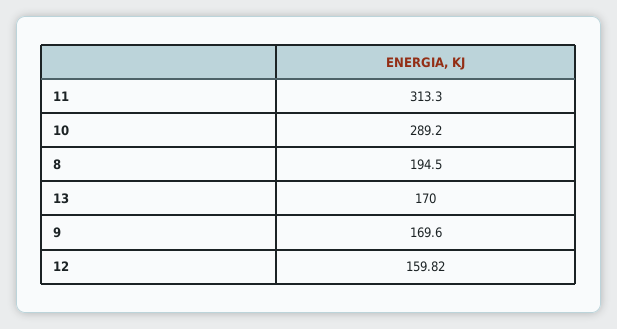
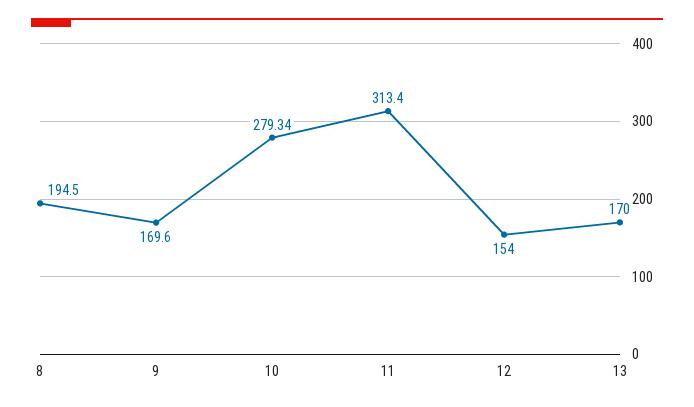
  {
-   "11": 313.3,
+   "11": 313.4,
-   "10": 289.2,
+   "10": 279.34,
    "8": 194.5,
    "13": 170,
    "9": 169.6,
-   "12": 159.82
+   "12": 154
  }

